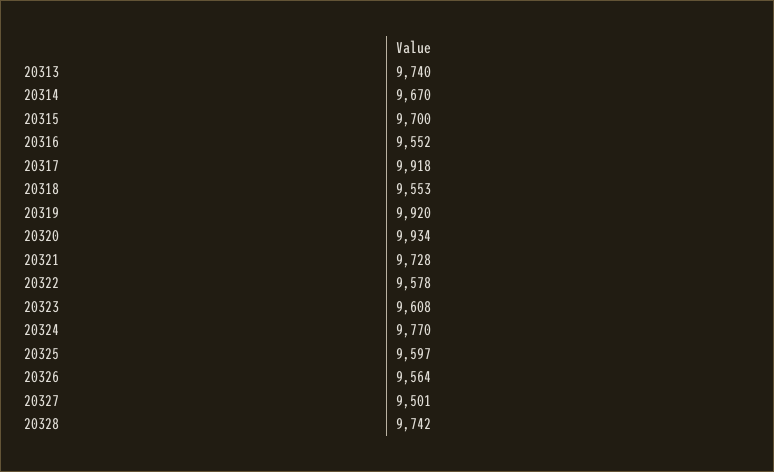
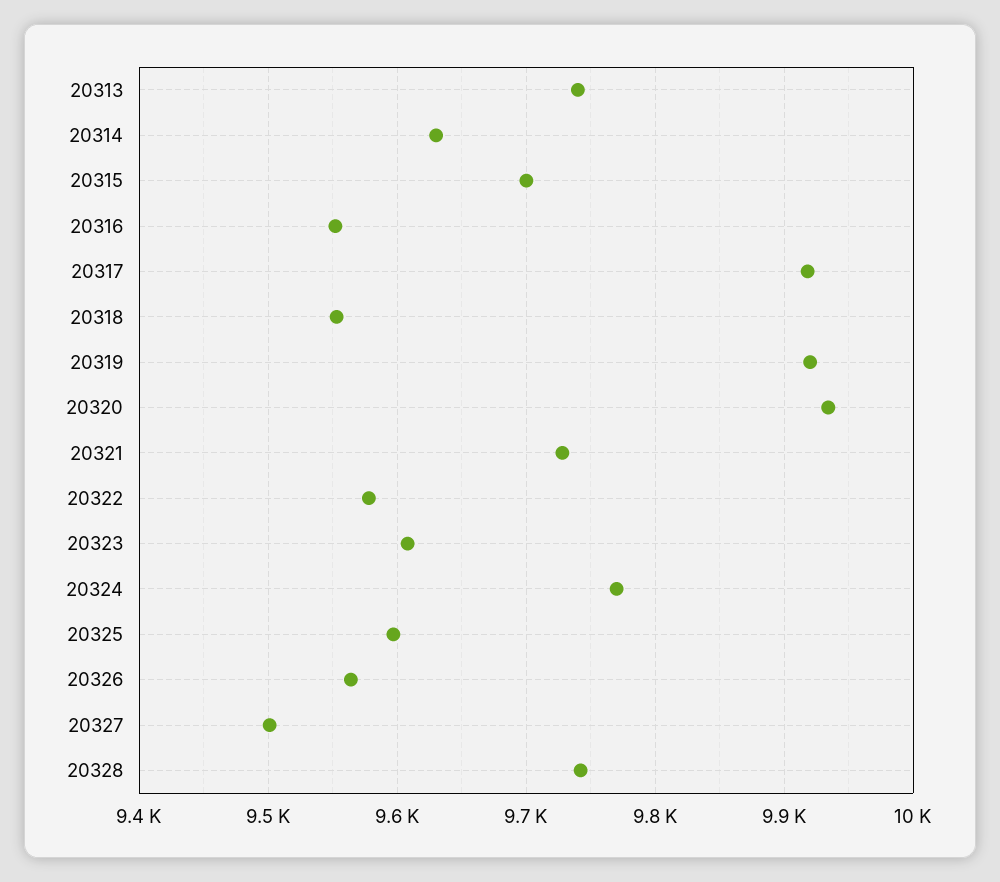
  {
    "20313": 9740,
-   "20314": 9670,
+   "20314": 9630,
    "20315": 9700,
    "20316": 9552,
    "20317": 9918,
    "20318": 9553,
    "20319": 9920,
    "20320": 9934,
    "20321": 9728,
    "20322": 9578,
    "20323": 9608,
    "20324": 9770,
    "20325": 9597,
    "20326": 9564,
    "20327": 9501,
    "20328": 9742
  }

